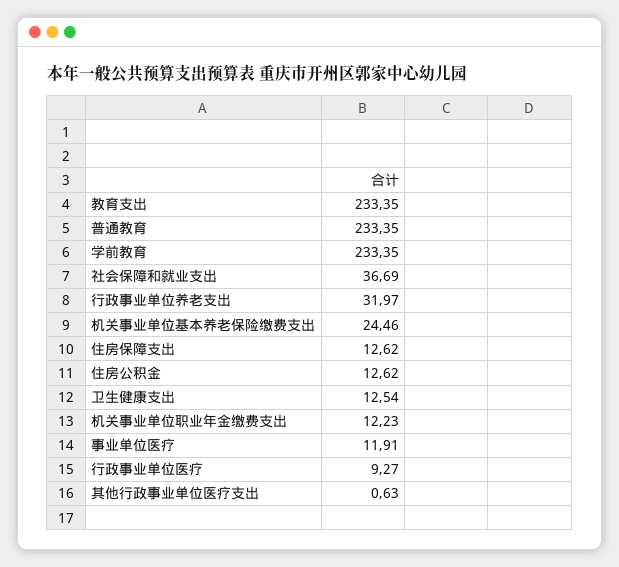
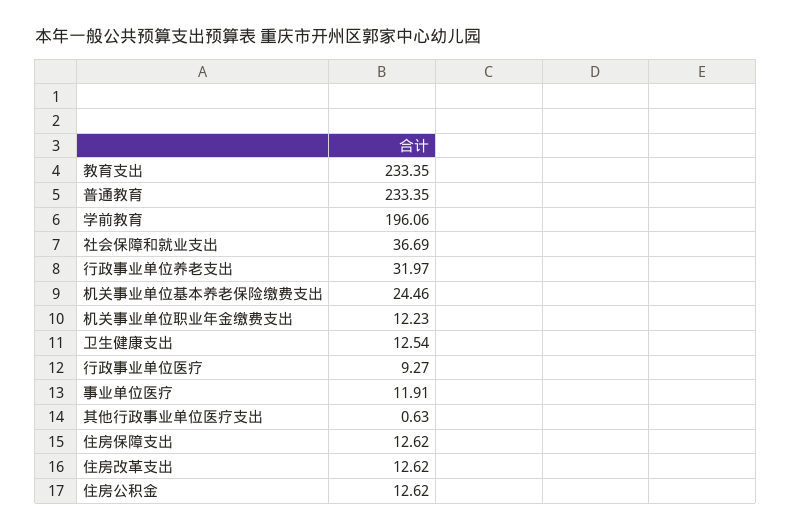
  {
    "教育支出": 233.35,
    "普通教育": 233.35,
-   "学前教育": 233.35,
+   "学前教育": 196.06,
    "社会保障和就业支出": 36.69,
    "行政事业单位养老支出": 31.97,
    "机关事业单位基本养老保险缴费支出": 24.46,
    "住房保障支出": 12.62,
    "住房公积金": 12.62,
    "卫生健康支出": 12.54,
    "机关事业单位职业年金缴费支出": 12.23,
    "事业单位医疗": 11.91,
    "行政事业单位医疗": 9.27,
-   "其他行政事业单位医疗支出": 0.63
+   "其他行政事业单位医疗支出": 0.63,
+   "住房改革支出": 12.62
  }

